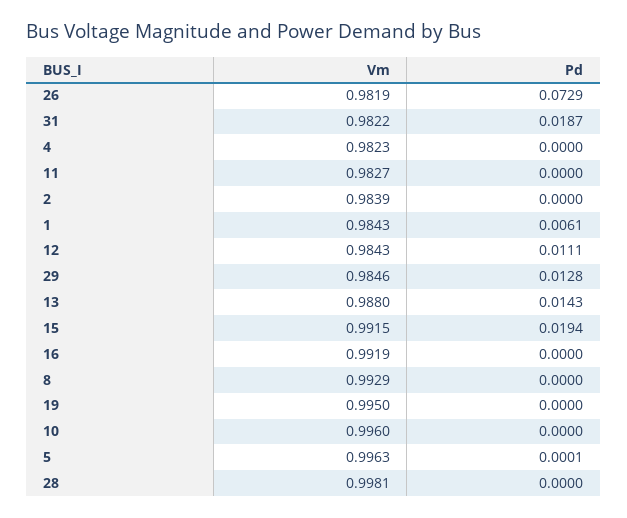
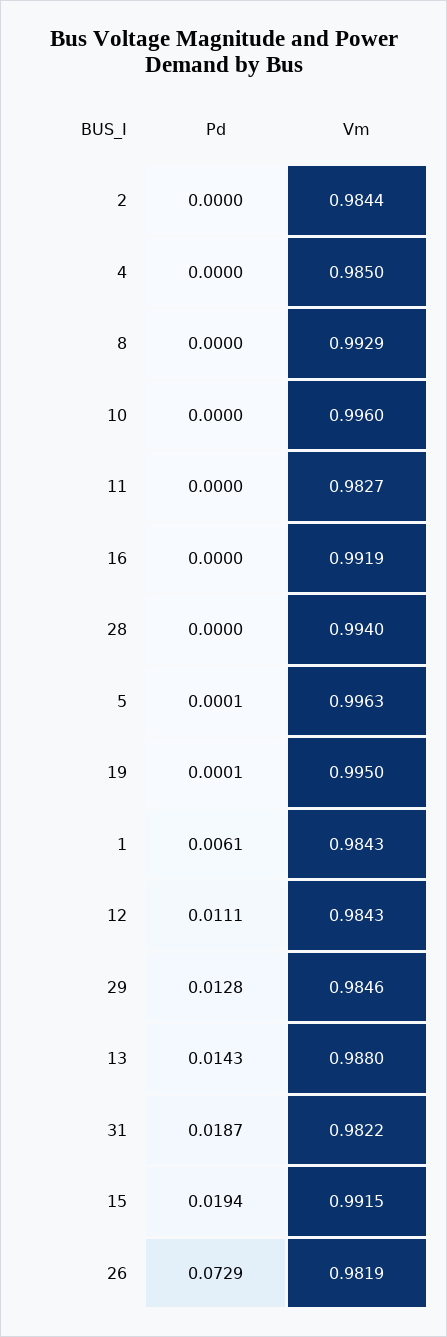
  {
    "Vm": {
      "26": 0.9819,
      "31": 0.9822,
-     "4": 0.9823,
+     "4": 0.985,
      "11": 0.9827,
-     "2": 0.9839,
+     "2": 0.9844,
      "1": 0.9843,
      "12": 0.9843,
      "29": 0.9846,
      "13": 0.988,
      "15": 0.9915,
      "16": 0.9919,
      "8": 0.9929,
      "19": 0.995,
      "10": 0.996,
      "5": 0.9963,
-     "28": 0.9981
+     "28": 0.994
    },
    "Pd": {
      "26": 0.0729,
      "31": 0.0187,
      "4": 0,
      "11": 0,
      "2": 0,
      "1": 0.0061,
      "12": 0.0111,
      "29": 0.0128,
      "13": 0.0143,
      "15": 0.0194,
      "16": 0,
      "8": 0,
-     "19": 0,
+     "19": 0.0001,
      "10": 0,
      "5": 0.0001,
      "28": 0
    }
  }

